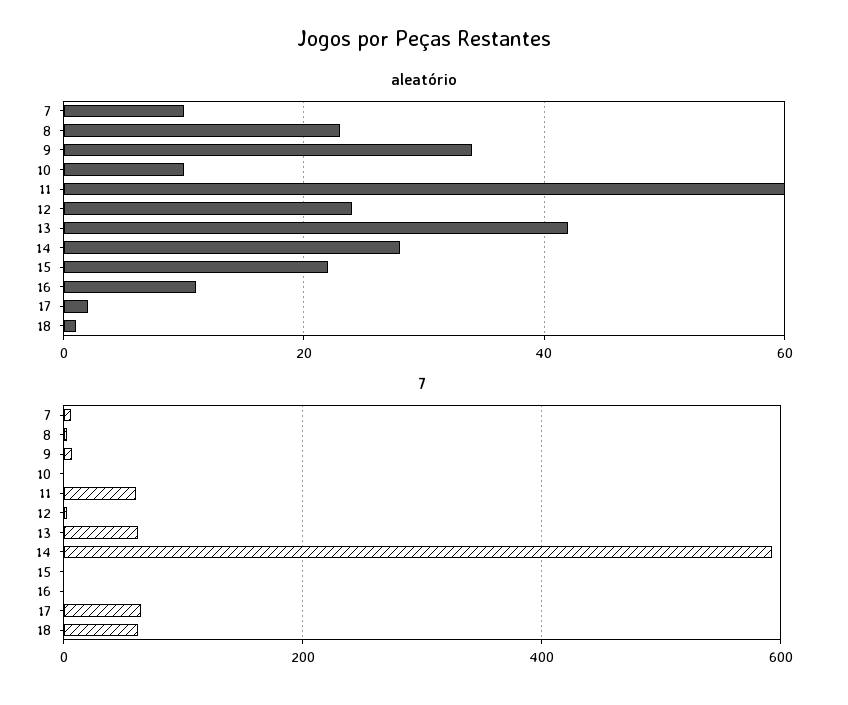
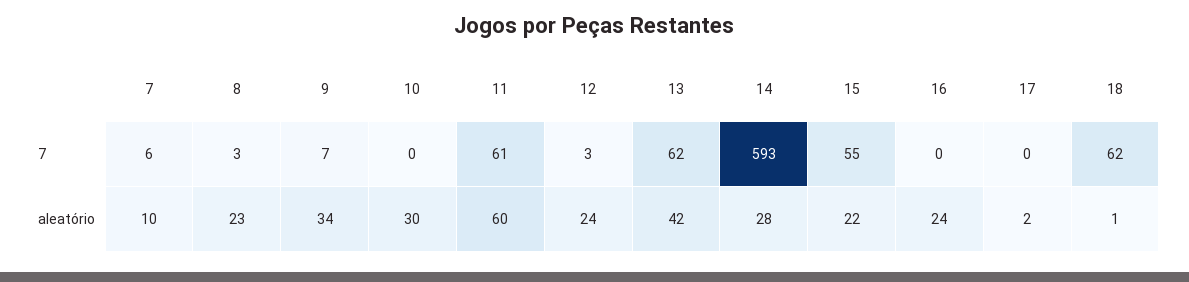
  {
    "aleatório": {
      "7": 10,
      "8": 23,
      "9": 34,
-     "10": 10,
+     "10": 30,
      "11": 60,
      "12": 24,
      "13": 42,
      "14": 28,
      "15": 22,
-     "16": 10,
+     "16": 24,
      "17": 2,
      "18": 1
    },
    "7": {
      "7": 6,
      "8": 3,
      "9": 7,
      "10": 0,
      "11": 61,
      "12": 3,
      "13": 62,
      "14": 593,
-     "15": 0,
+     "15": 55,
      "16": 0,
-     "17": 60,
+     "17": 0,
      "18": 62
    }
  }

